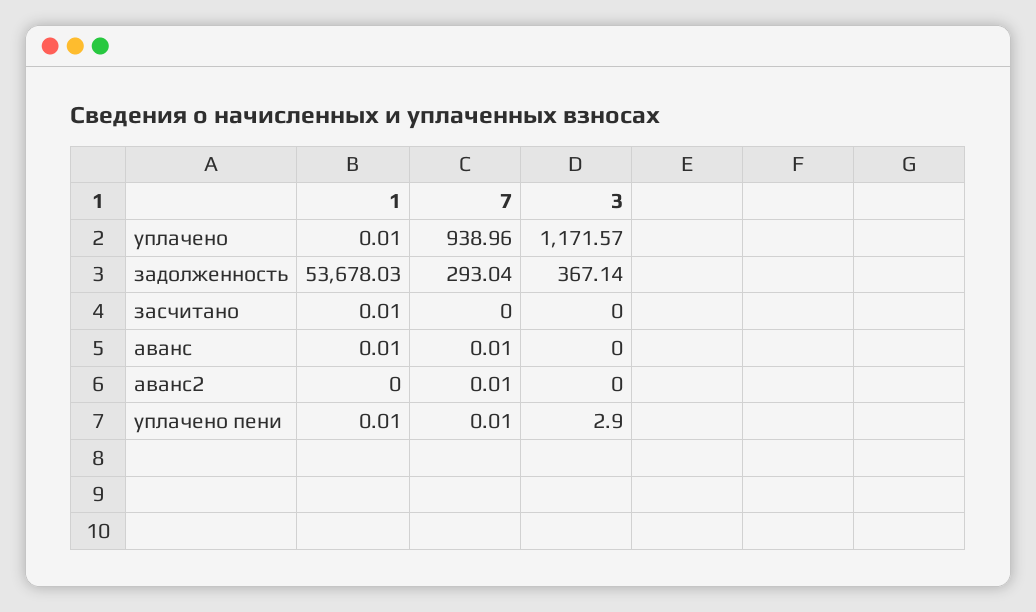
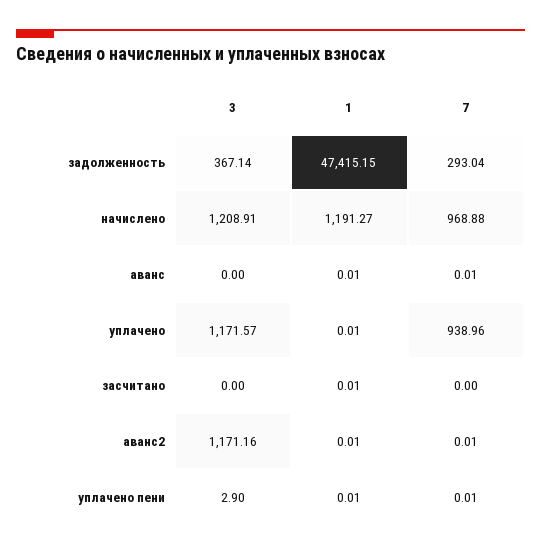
  {
    "1": {
      "уплачено": 0.01,
-     "задолженность": 53678.03,
+     "задолженность": 47415.15,
      "засчитано": 0.01,
      "аванс": 0.01,
-     "аванс2": 0,
+     "аванс2": 0.01,
-     "уплачено пени": 0.01
+     "уплачено пени": 0.01,
+     "начислено": 1191.27
    },
    "7": {
      "уплачено": 938.96,
      "задолженность": 293.04,
      "засчитано": 0,
      "аванс": 0.01,
      "аванс2": 0.01,
-     "уплачено пени": 0.01
+     "уплачено пени": 0.01,
+     "начислено": 968.88
    },
    "3": {
      "уплачено": 1171.57,
      "задолженность": 367.14,
      "засчитано": 0,
      "аванс": 0,
-     "аванс2": 0,
+     "аванс2": 1171.16,
-     "уплачено пени": 2.9
+     "уплачено пени": 2.9,
+     "начислено": 1208.91
    }
  }

